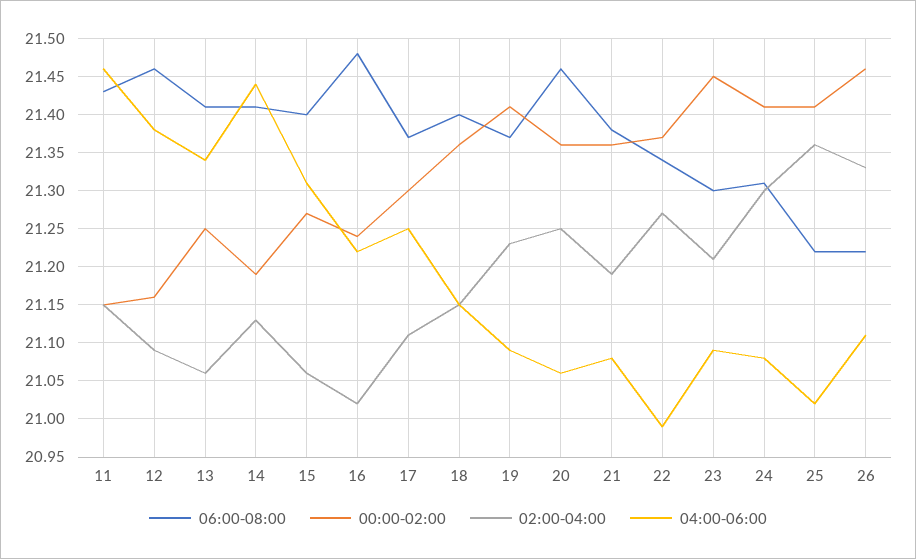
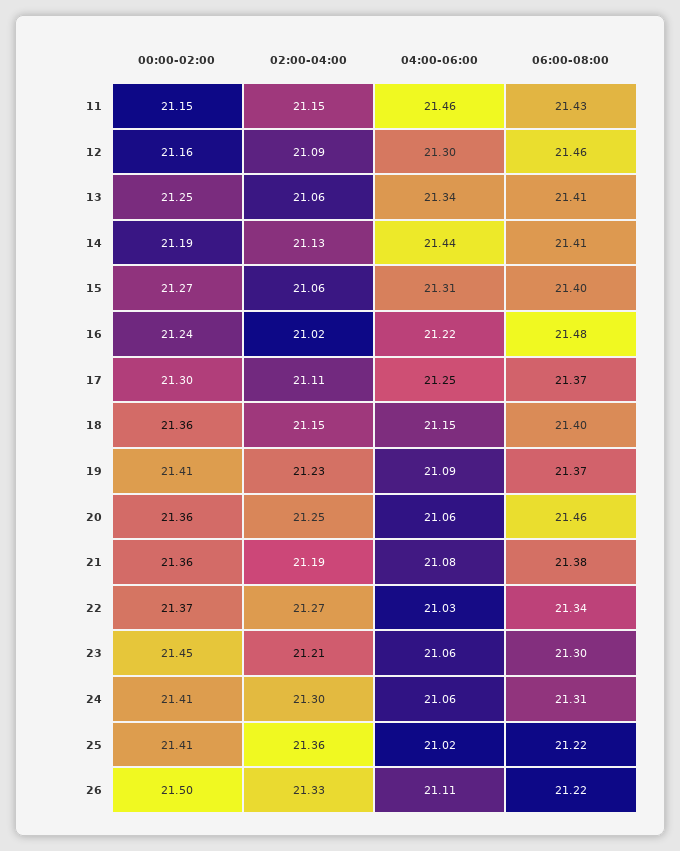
  {
    "06:00-08:00": {
      "11": 21.43,
      "12": 21.46,
      "13": 21.41,
      "14": 21.41,
      "15": 21.4,
      "16": 21.48,
      "17": 21.37,
      "18": 21.4,
      "19": 21.37,
      "20": 21.46,
      "21": 21.38,
      "22": 21.34,
      "23": 21.3,
      "24": 21.31,
      "25": 21.22,
      "26": 21.22
    },
    "00:00-02:00": {
      "11": 21.15,
      "12": 21.16,
      "13": 21.25,
      "14": 21.19,
      "15": 21.27,
      "16": 21.24,
      "17": 21.3,
      "18": 21.36,
      "19": 21.41,
      "20": 21.36,
      "21": 21.36,
      "22": 21.37,
      "23": 21.45,
      "24": 21.41,
      "25": 21.41,
-     "26": 21.46
+     "26": 21.5
    },
    "02:00-04:00": {
      "11": 21.15,
      "12": 21.09,
      "13": 21.06,
      "14": 21.13,
      "15": 21.06,
      "16": 21.02,
      "17": 21.11,
      "18": 21.15,
      "19": 21.23,
      "20": 21.25,
      "21": 21.19,
      "22": 21.27,
      "23": 21.21,
      "24": 21.3,
      "25": 21.36,
      "26": 21.33
    },
    "04:00-06:00": {
      "11": 21.46,
-     "12": 21.38,
+     "12": 21.3,
      "13": 21.34,
      "14": 21.44,
      "15": 21.31,
      "16": 21.22,
      "17": 21.25,
      "18": 21.15,
      "19": 21.09,
      "20": 21.06,
      "21": 21.08,
-     "22": 20.99,
+     "22": 21.03,
-     "23": 21.09,
+     "23": 21.06,
-     "24": 21.08,
+     "24": 21.06,
      "25": 21.02,
      "26": 21.11
    }
  }

